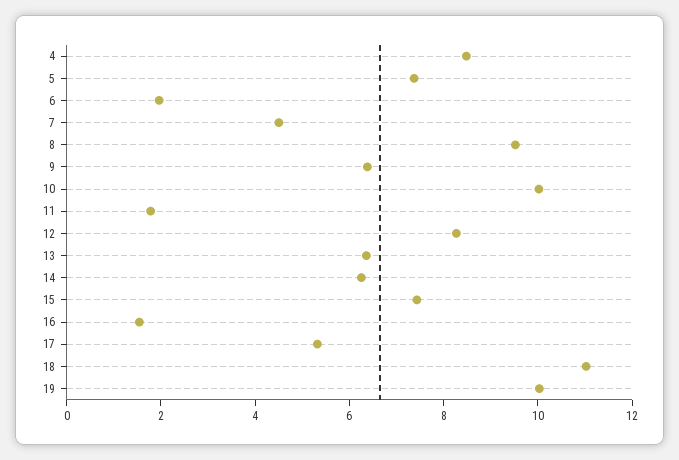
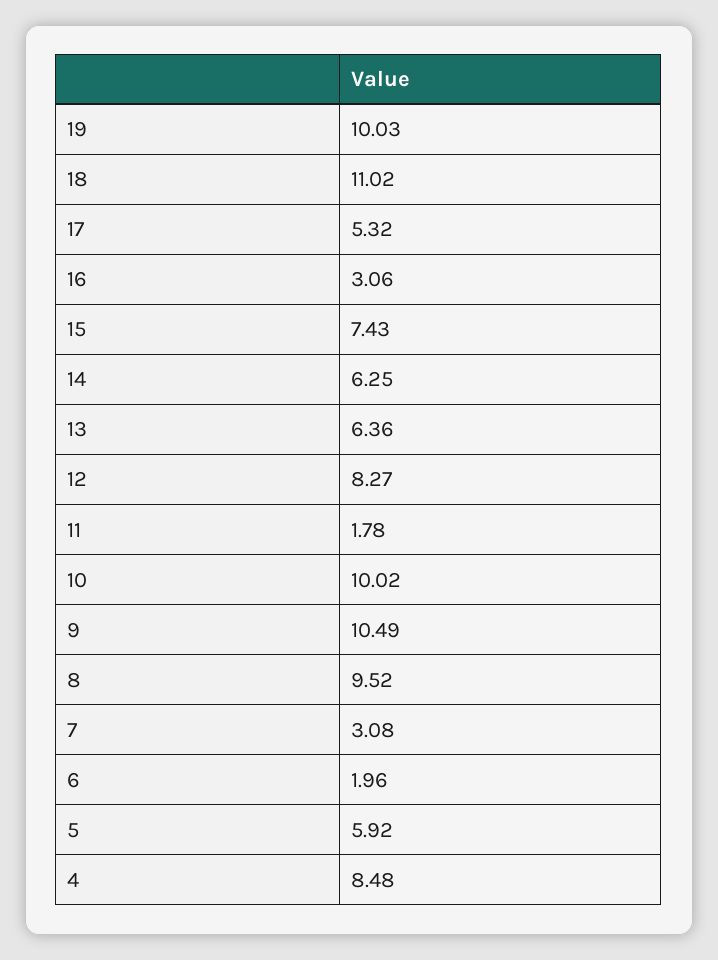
  {
    "4": 8.48,
-   "5": 7.5,
+   "5": 5.92,
    "6": 1.96,
-   "7": 4.5,
+   "7": 3.08,
    "8": 9.52,
-   "9": 6.5,
+   "9": 10.49,
    "10": 10.02,
    "11": 1.78,
    "12": 8.27,
    "13": 6.36,
    "14": 6.25,
    "15": 7.43,
-   "16": 1.5,
+   "16": 3.06,
    "17": 5.32,
    "18": 11.02,
    "19": 10.03
  }

